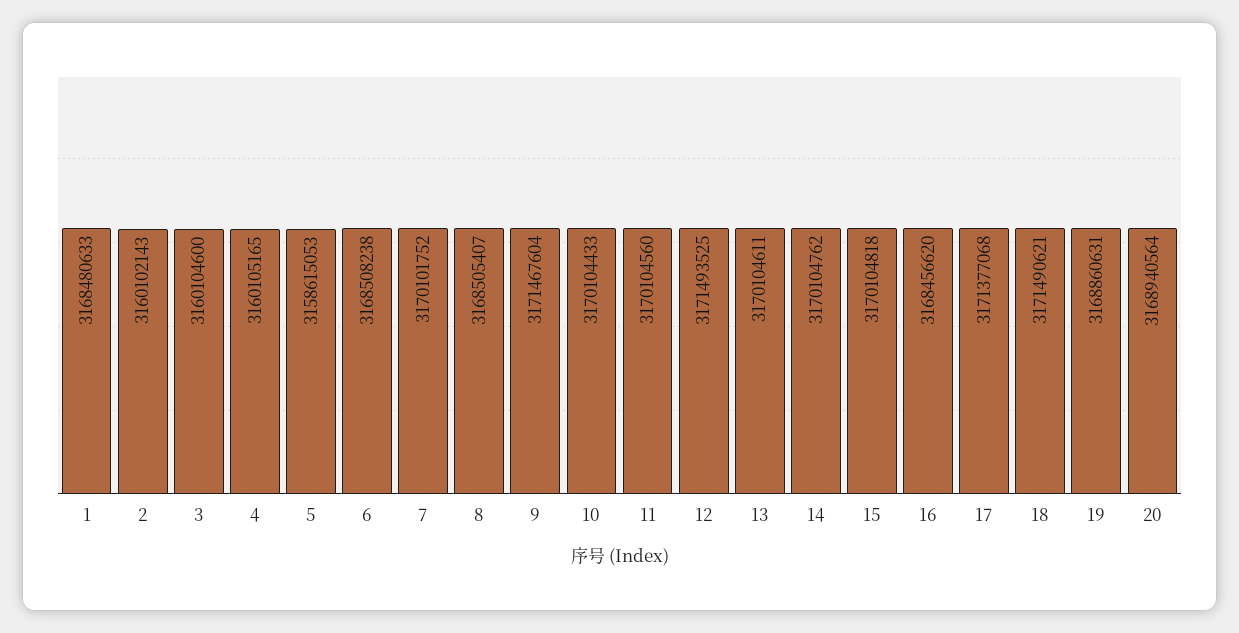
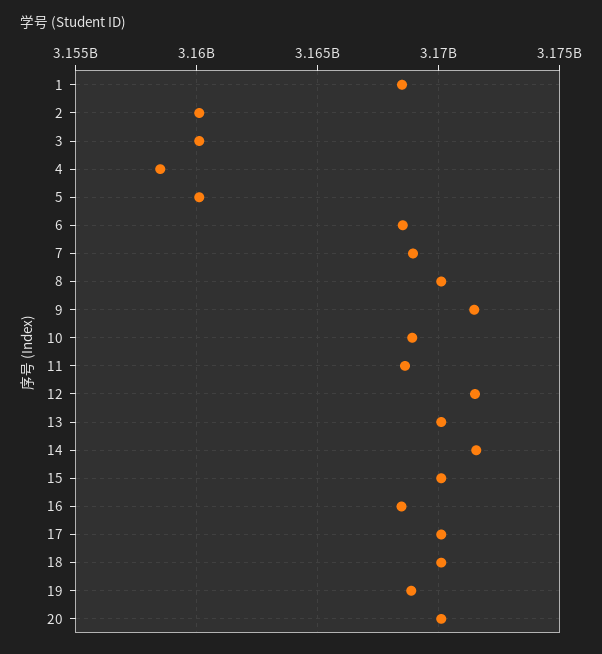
  {
    "1": 3168480633,
    "2": 3160102143,
    "3": 3160104600,
-   "4": 3160105165,
+   "4": 3158500000,
-   "5": 3158615053,
+   "5": 3160000000,
    "6": 3168508238,
-   "7": 3170101752,
+   "7": 3169000000,
-   "8": 3168505407,
+   "8": 3170000000,
    "9": 3171467604,
-   "10": 3170104433,
+   "10": 3169000000,
-   "11": 3170104560,
+   "11": 3168500000,
    "12": 3171493525,
    "13": 3170104611,
-   "14": 3170104762,
+   "14": 3171500000,
    "15": 3170104818,
    "16": 3168456620,
-   "17": 3171377068,
+   "17": 3170000000,
-   "18": 3171490621,
+   "18": 3170000000,
    "19": 3168860631,
-   "20": 3168940564
+   "20": 3170000000
  }

